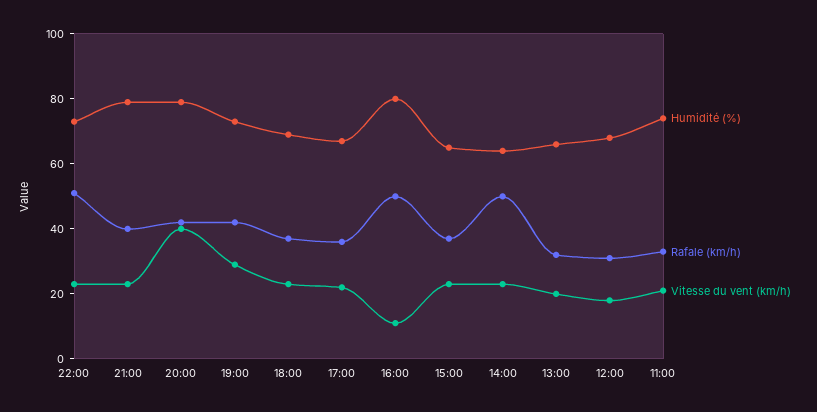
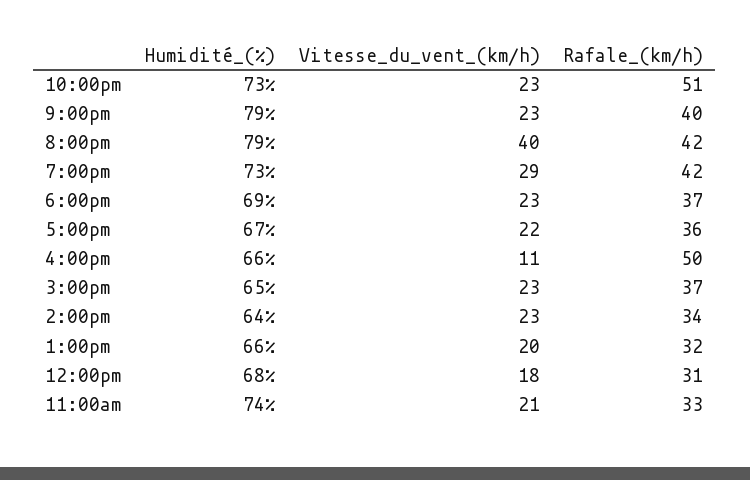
  {
    "Humidité (%)": {
      "22:00": 73,
      "21:00": 79,
      "20:00": 79,
      "19:00": 73,
      "18:00": 69,
      "17:00": 67,
-     "16:00": 80,
+     "16:00": 66,
      "15:00": 65,
      "14:00": 64,
      "13:00": 66,
      "12:00": 68,
      "11:00": 74
    },
    "Rafale (km/h)": {
      "22:00": 51,
      "21:00": 40,
      "20:00": 42,
      "19:00": 42,
      "18:00": 37,
      "17:00": 36,
      "16:00": 50,
      "15:00": 37,
-     "14:00": 50,
+     "14:00": 34,
      "13:00": 32,
      "12:00": 31,
      "11:00": 33
    },
    "Vitesse du vent (km/h)": {
      "22:00": 23,
      "21:00": 23,
      "20:00": 40,
      "19:00": 29,
      "18:00": 23,
      "17:00": 22,
      "16:00": 11,
      "15:00": 23,
      "14:00": 23,
      "13:00": 20,
      "12:00": 18,
      "11:00": 21
    }
  }

